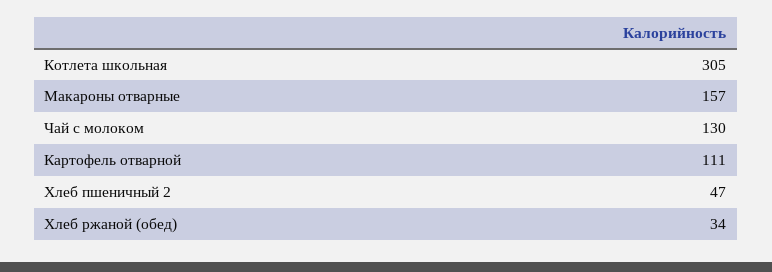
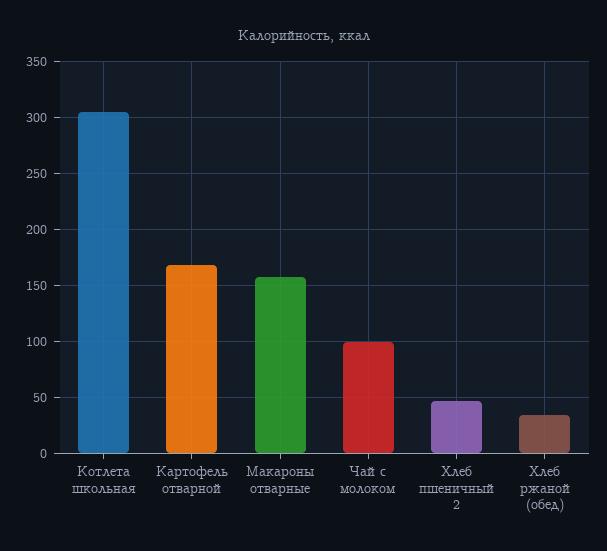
  {
    "Котлета школьная": 305,
    "Макароны отварные": 157,
-   "Чай с молоком": 130,
+   "Чай с молоком": 100,
-   "Картофель отварной": 111,
+   "Картофель отварной": 170,
    "Хлеб пшеничный 2": 47,
    "Хлеб ржаной (обед)": 34
  }

